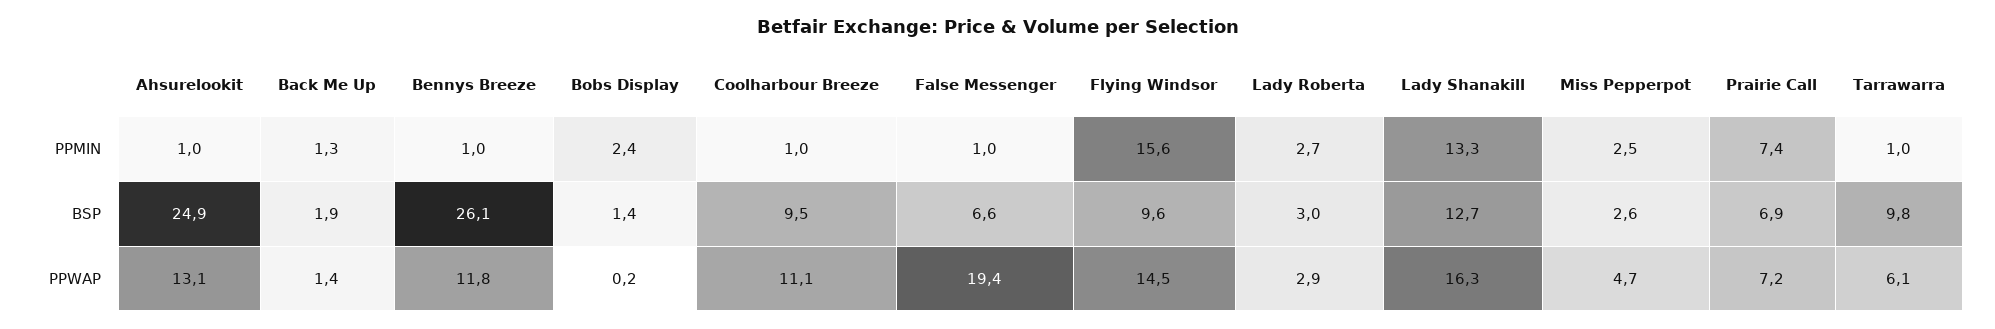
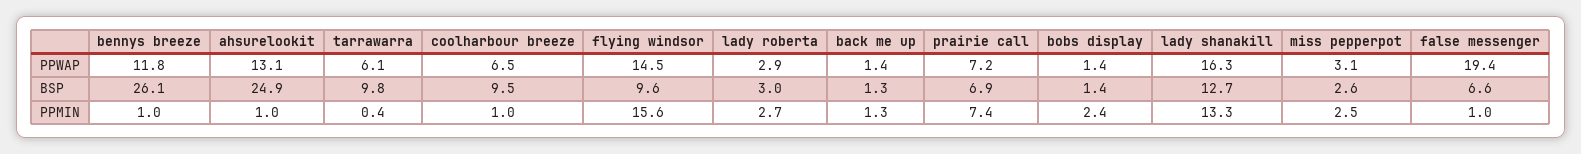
  {
    "Ahsurelookit": {
      "PPMIN": 1,
      "BSP": 24.9,
      "PPWAP": 13.1
    },
    "Back Me Up": {
      "PPMIN": 1.3,
-     "BSP": 1.9,
+     "BSP": 1.3,
      "PPWAP": 1.4
    },
    "Bennys Breeze": {
      "PPMIN": 1,
      "BSP": 26.1,
      "PPWAP": 11.8
    },
    "Bobs Display": {
      "PPMIN": 2.4,
      "BSP": 1.4,
-     "PPWAP": 0.2
+     "PPWAP": 1.4
    },
    "Coolharbour Breeze": {
      "PPMIN": 1,
      "BSP": 9.5,
-     "PPWAP": 11.1
+     "PPWAP": 6.5
    },
    "False Messenger": {
      "PPMIN": 1,
      "BSP": 6.6,
      "PPWAP": 19.4
    },
    "Flying Windsor": {
      "PPMIN": 15.6,
      "BSP": 9.6,
      "PPWAP": 14.5
    },
    "Lady Roberta": {
      "PPMIN": 2.7,
      "BSP": 3,
      "PPWAP": 2.9
    },
    "Lady Shanakill": {
      "PPMIN": 13.3,
      "BSP": 12.7,
      "PPWAP": 16.3
    },
    "Miss Pepperpot": {
      "PPMIN": 2.5,
      "BSP": 2.6,
-     "PPWAP": 4.7
+     "PPWAP": 3.1
    },
    "Prairie Call": {
      "PPMIN": 7.4,
      "BSP": 6.9,
      "PPWAP": 7.2
    },
    "Tarrawarra": {
-     "PPMIN": 1,
+     "PPMIN": 0.4,
      "BSP": 9.8,
      "PPWAP": 6.1
    }
  }

